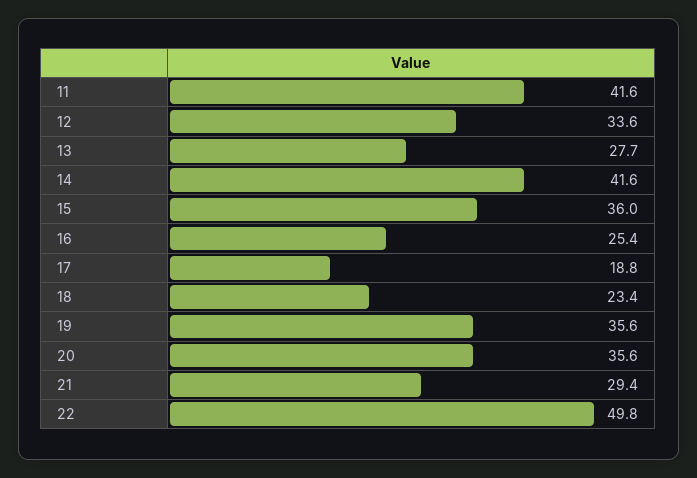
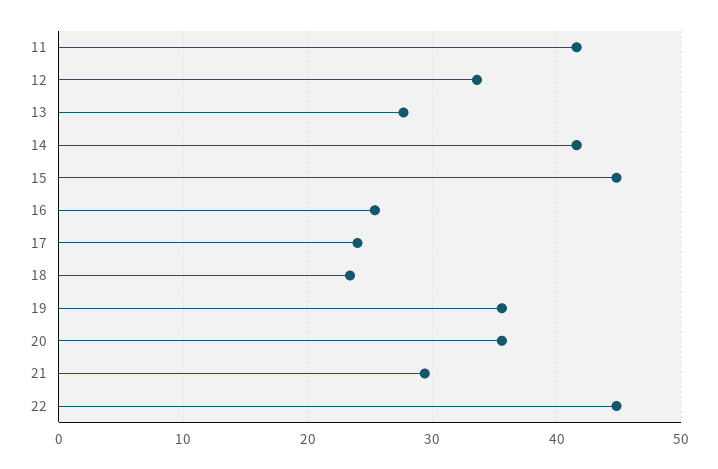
  {
    "11": 41.6,
    "12": 33.6,
    "13": 27.7,
    "14": 41.6,
-   "15": 36,
+   "15": 45,
    "16": 25.4,
-   "17": 18.8,
+   "17": 24,
    "18": 23.4,
    "19": 35.6,
    "20": 35.6,
    "21": 29.4,
-   "22": 49.8
+   "22": 45
  }

